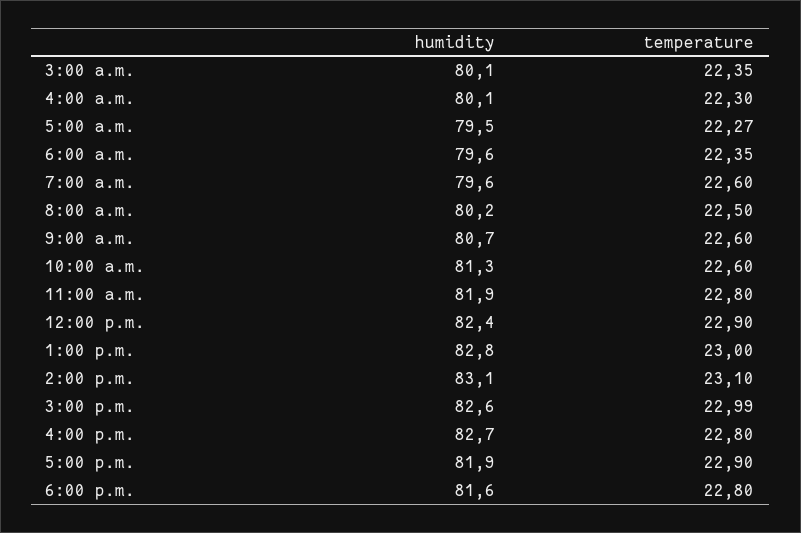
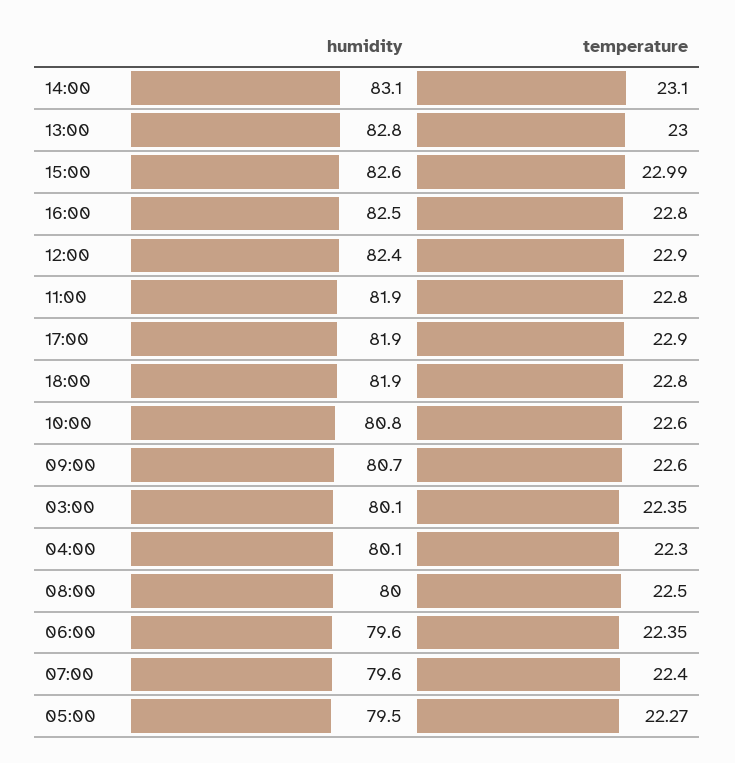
  {
    "humidity": {
      "3:00 a.m.": 80.1,
      "4:00 a.m.": 80.1,
      "5:00 a.m.": 79.5,
      "6:00 a.m.": 79.6,
      "7:00 a.m.": 79.6,
-     "8:00 a.m.": 80.2,
+     "8:00 a.m.": 80,
      "9:00 a.m.": 80.7,
-     "10:00 a.m.": 81.3,
+     "10:00 a.m.": 80.8,
      "11:00 a.m.": 81.9,
      "12:00 p.m.": 82.4,
      "1:00 p.m.": 82.8,
      "2:00 p.m.": 83.1,
      "3:00 p.m.": 82.6,
-     "4:00 p.m.": 82.7,
+     "4:00 p.m.": 82.5,
      "5:00 p.m.": 81.9,
-     "6:00 p.m.": 81.6
+     "6:00 p.m.": 81.9
    },
    "temperature": {
      "3:00 a.m.": 22.35,
      "4:00 a.m.": 22.3,
      "5:00 a.m.": 22.27,
      "6:00 a.m.": 22.35,
-     "7:00 a.m.": 22.6,
+     "7:00 a.m.": 22.4,
      "8:00 a.m.": 22.5,
      "9:00 a.m.": 22.6,
      "10:00 a.m.": 22.6,
      "11:00 a.m.": 22.8,
      "12:00 p.m.": 22.9,
      "1:00 p.m.": 23,
      "2:00 p.m.": 23.1,
      "3:00 p.m.": 22.99,
      "4:00 p.m.": 22.8,
      "5:00 p.m.": 22.9,
      "6:00 p.m.": 22.8
    }
  }

